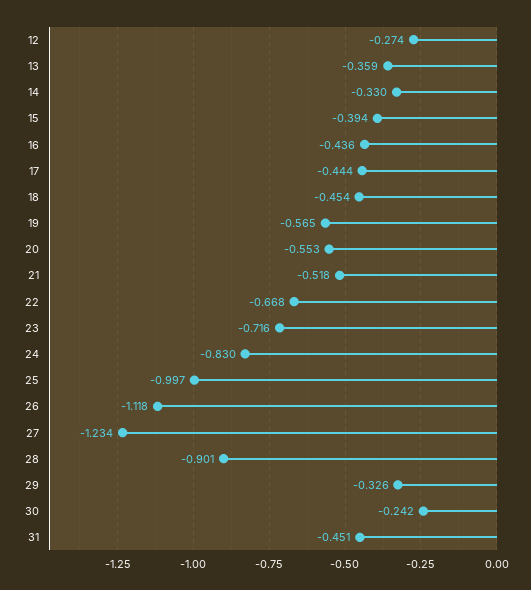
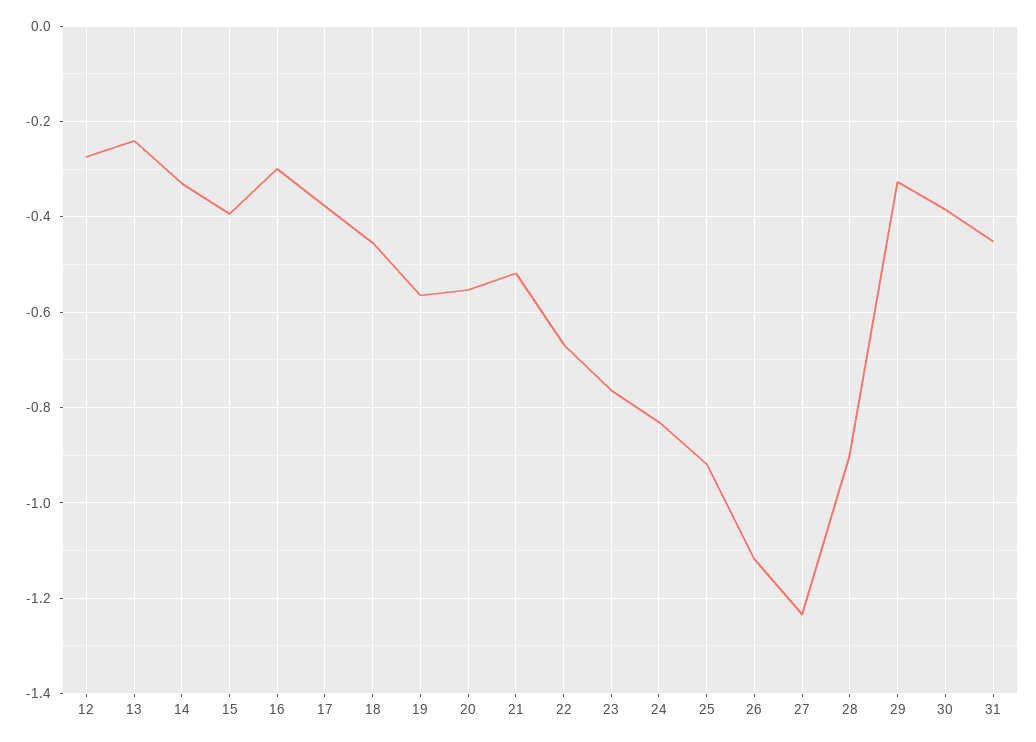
  {
    "12": -0.274,
-   "13": -0.359,
+   "13": -0.24,
    "14": -0.33,
    "15": -0.394,
-   "16": -0.436,
+   "16": -0.3,
-   "17": -0.444,
+   "17": -0.38,
    "18": -0.454,
    "19": -0.565,
    "20": -0.553,
    "21": -0.518,
    "22": -0.668,
-   "23": -0.716,
+   "23": -0.76,
    "24": -0.83,
-   "25": -0.997,
+   "25": -0.92,
    "26": -1.118,
    "27": -1.234,
    "28": -0.901,
    "29": -0.326,
-   "30": -0.242,
+   "30": -0.38,
    "31": -0.451
  }

